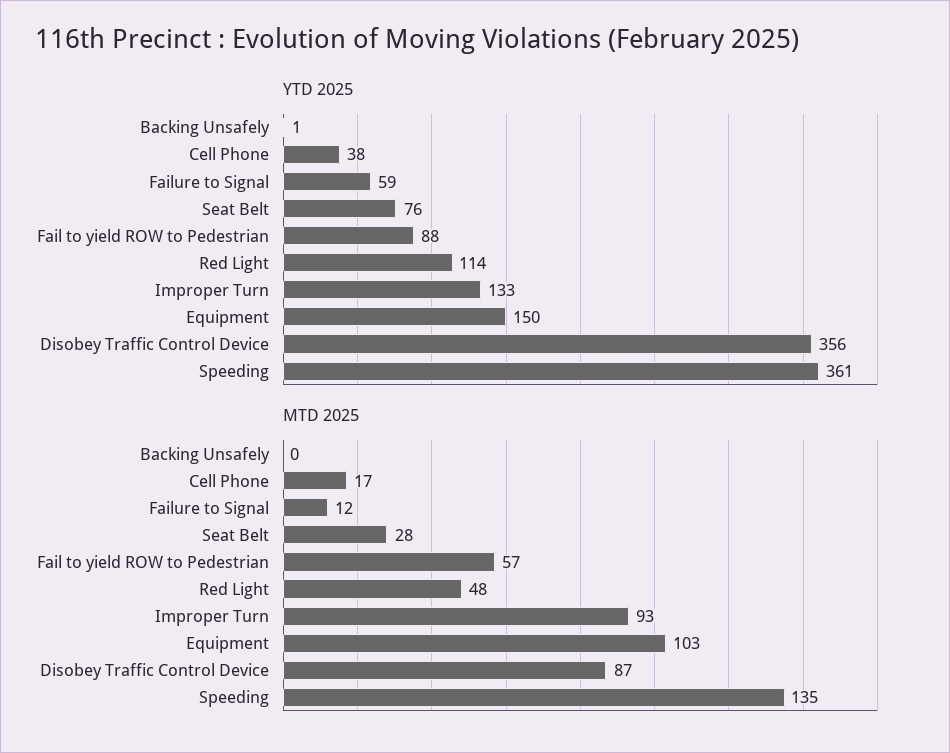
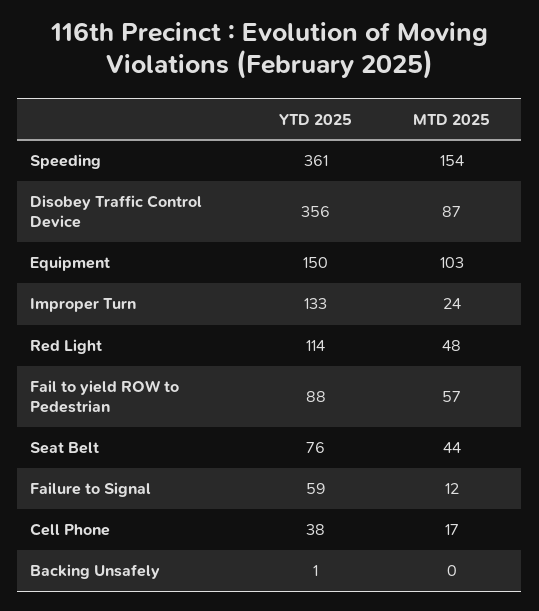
  {
    "YTD 2025": {
      "Backing Unsafely": 1,
      "Cell Phone": 38,
      "Failure to Signal": 59,
      "Seat Belt": 76,
      "Fail to yield ROW to Pedestrian": 88,
      "Red Light": 114,
      "Improper Turn": 133,
      "Equipment": 150,
      "Disobey Traffic Control Device": 356,
      "Speeding": 361
    },
    "MTD 2025": {
      "Backing Unsafely": 0,
      "Cell Phone": 17,
      "Failure to Signal": 12,
-     "Seat Belt": 28,
+     "Seat Belt": 44,
      "Fail to yield ROW to Pedestrian": 57,
      "Red Light": 48,
-     "Improper Turn": 93,
+     "Improper Turn": 24,
      "Equipment": 103,
      "Disobey Traffic Control Device": 87,
-     "Speeding": 135
+     "Speeding": 154
    }
  }

